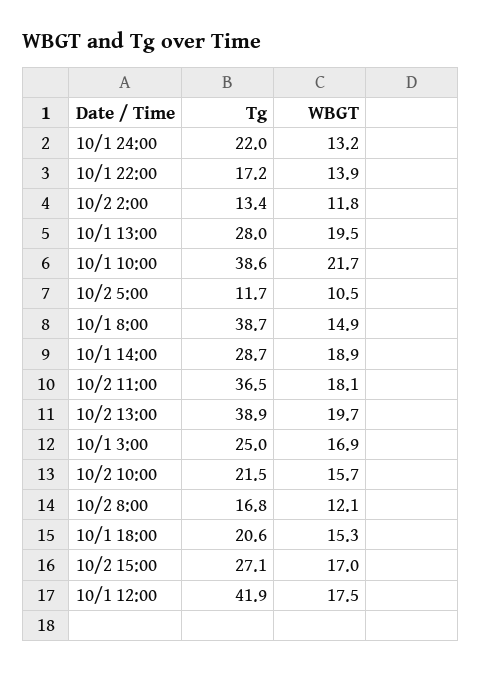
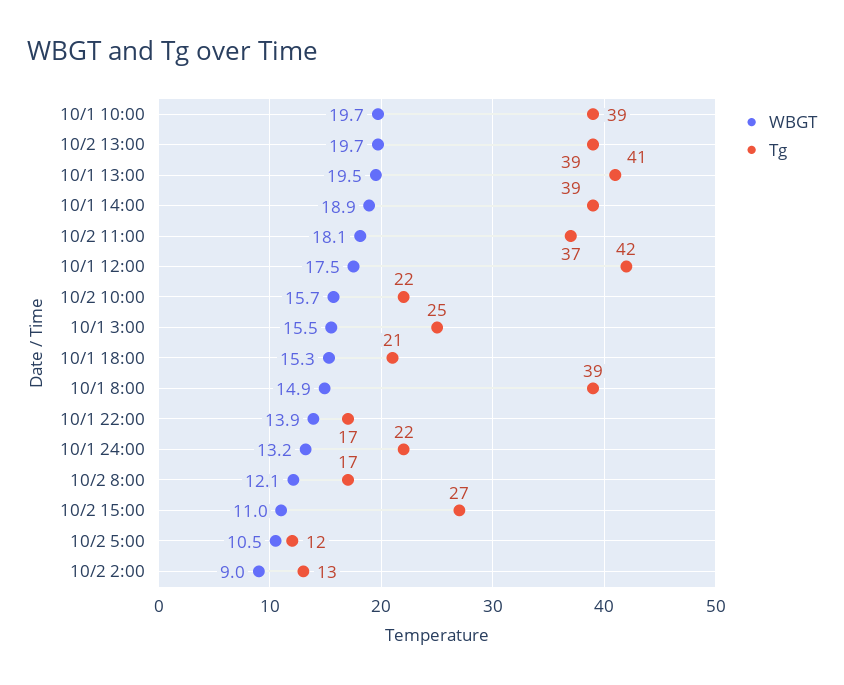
  {
    "Tg": {
      "10/1 24:00": 22,
      "10/1 22:00": 17.2,
      "10/2 2:00": 13.4,
-     "10/1 13:00": 28,
+     "10/1 13:00": 41,
      "10/1 10:00": 38.6,
      "10/2 5:00": 11.7,
      "10/1 8:00": 38.7,
-     "10/1 14:00": 28.7,
+     "10/1 14:00": 39,
      "10/2 11:00": 36.5,
      "10/2 13:00": 38.9,
      "10/1 3:00": 25,
      "10/2 10:00": 21.5,
      "10/2 8:00": 16.8,
      "10/1 18:00": 20.6,
      "10/2 15:00": 27.1,
      "10/1 12:00": 41.9
    },
    "WBGT": {
      "10/1 24:00": 13.2,
      "10/1 22:00": 13.9,
-     "10/2 2:00": 11.8,
+     "10/2 2:00": 9,
      "10/1 13:00": 19.5,
-     "10/1 10:00": 21.7,
+     "10/1 10:00": 19.7,
      "10/2 5:00": 10.5,
      "10/1 8:00": 14.9,
      "10/1 14:00": 18.9,
      "10/2 11:00": 18.1,
      "10/2 13:00": 19.7,
-     "10/1 3:00": 16.9,
+     "10/1 3:00": 15.5,
      "10/2 10:00": 15.7,
      "10/2 8:00": 12.1,
      "10/1 18:00": 15.3,
-     "10/2 15:00": 17,
+     "10/2 15:00": 11,
      "10/1 12:00": 17.5
    }
  }

